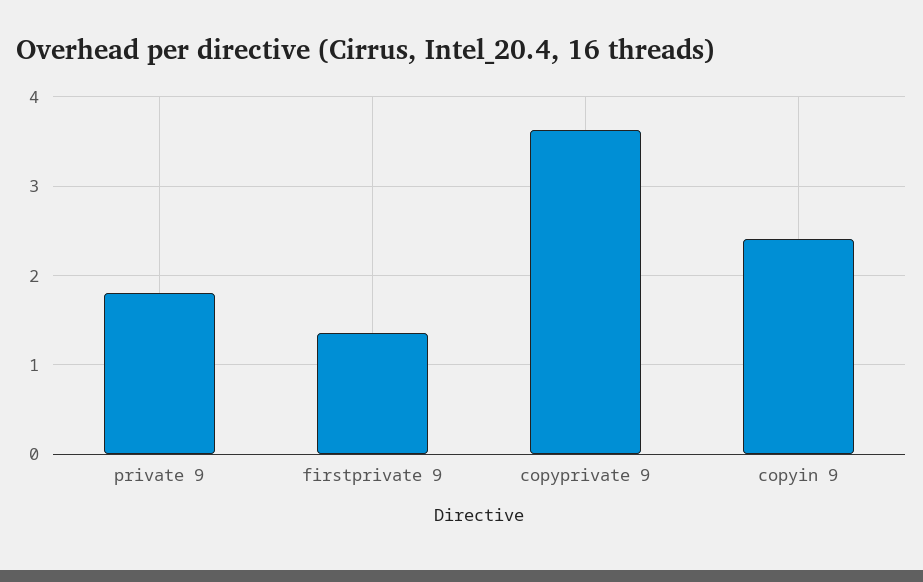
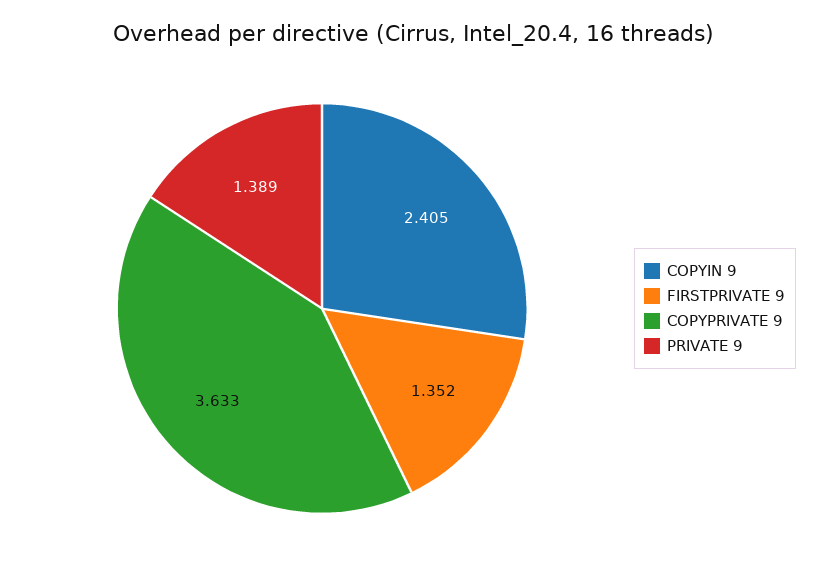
  {
-   "private 9": 1.8,
+   "private 9": 1.389,
    "firstprivate 9": 1.352,
    "copyprivate 9": 3.633,
    "copyin 9": 2.405
  }

